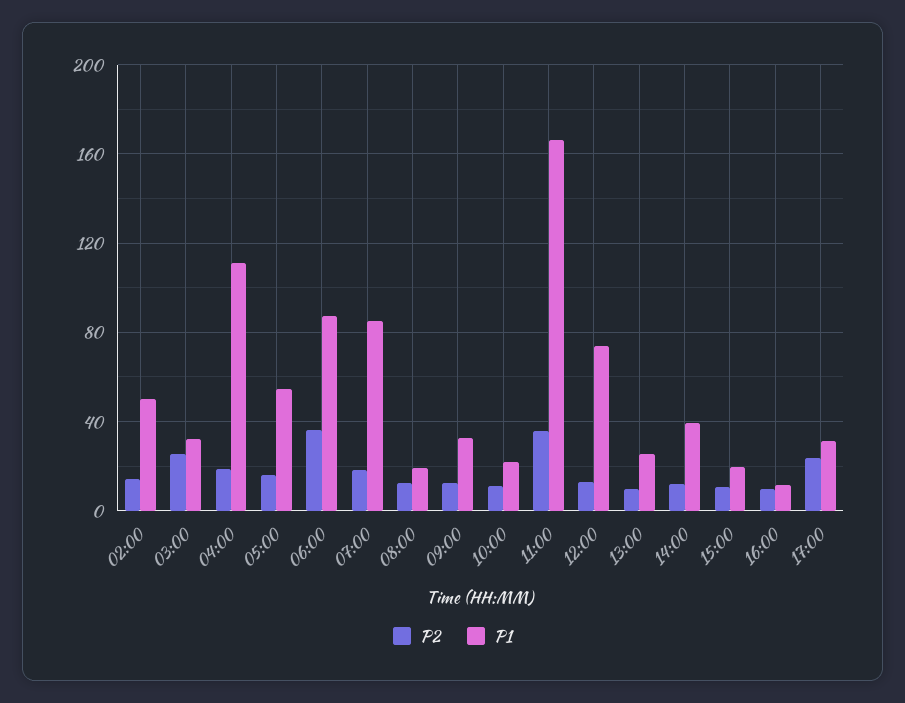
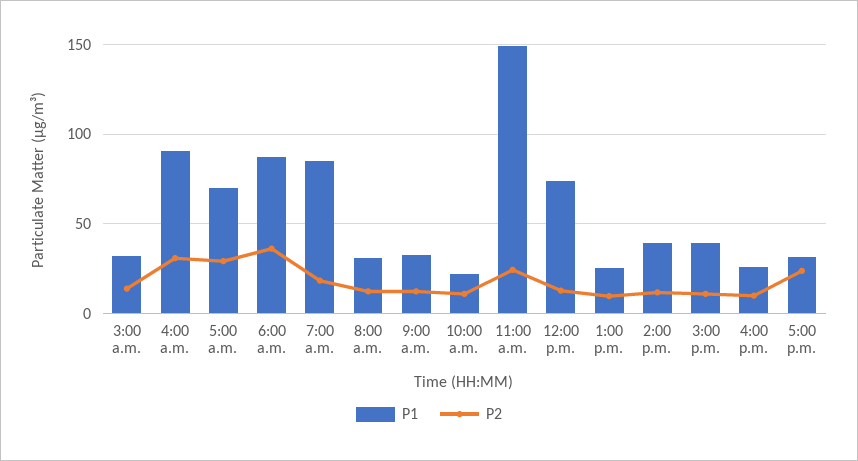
  {
    "P2": {
-     "02:00": 15,
-     "03:00": 25,
+     "03:00": 15,
-     "04:00": 20,
+     "04:00": 30,
-     "05:00": 15,
+     "05:00": 30,
      "06:00": 35,
      "07:00": 20,
      "08:00": 10,
      "09:00": 10,
      "10:00": 10,
-     "11:00": 35,
+     "11:00": 25,
      "12:00": 15,
      "13:00": 10,
      "14:00": 10,
      "15:00": 10,
      "16:00": 10,
      "17:00": 25
    },
    "P1": {
-     "02:00": 50,
      "03:00": 30,
-     "04:00": 110,
+     "04:00": 90,
-     "05:00": 55,
+     "05:00": 70,
      "06:00": 85,
      "07:00": 85,
-     "08:00": 20,
+     "08:00": 30,
      "09:00": 35,
      "10:00": 20,
-     "11:00": 165,
+     "11:00": 150,
      "12:00": 75,
      "13:00": 25,
      "14:00": 40,
-     "15:00": 20,
+     "15:00": 40,
-     "16:00": 10,
+     "16:00": 25,
      "17:00": 30
    }
  }

